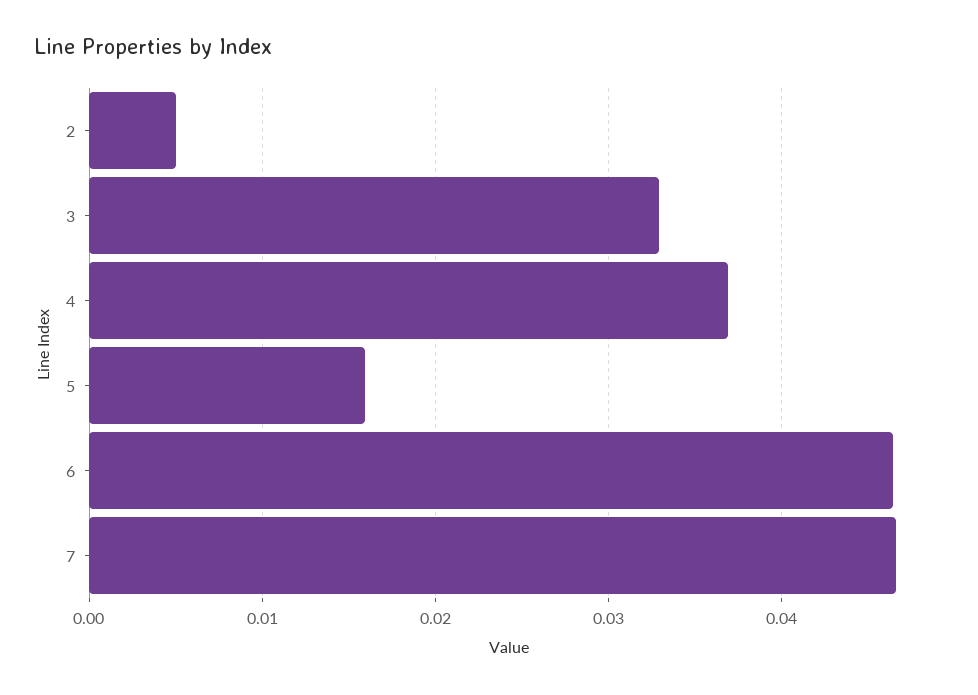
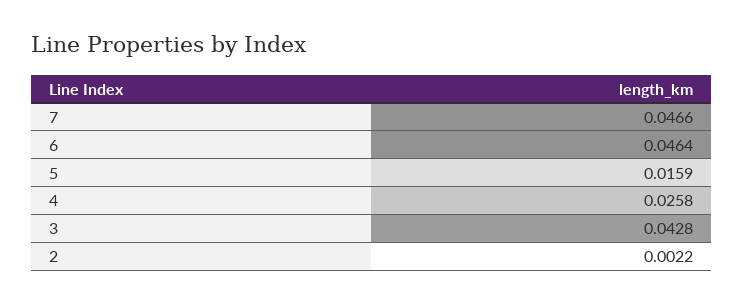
  {
-   "2": 0.005,
+   "2": 0.0022,
-   "3": 0.033,
+   "3": 0.0428,
-   "4": 0.037,
+   "4": 0.0258,
    "5": 0.0159,
    "6": 0.0464,
    "7": 0.0466
  }

